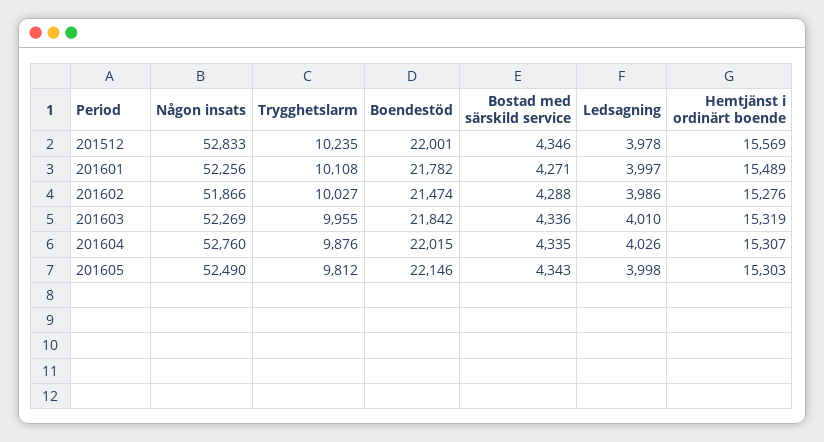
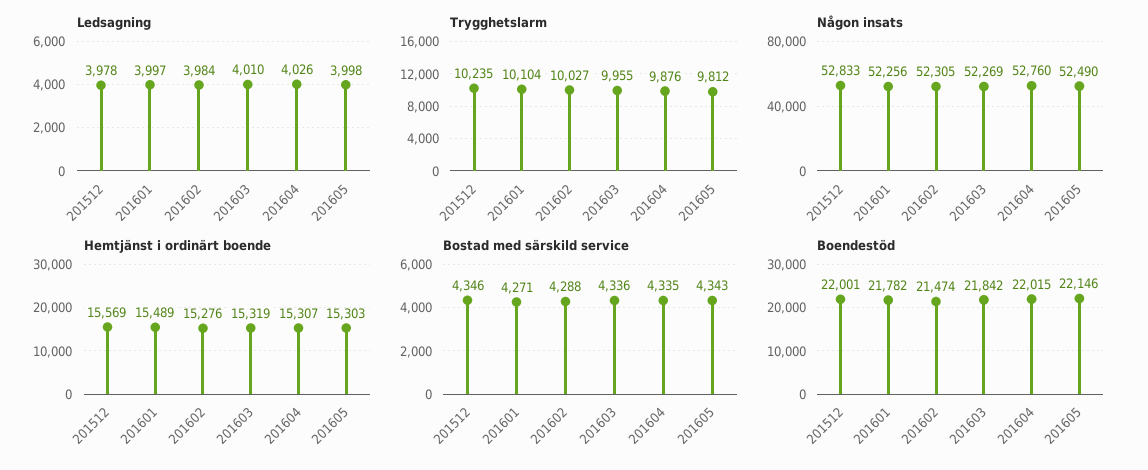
  {
    "Någon insats": {
      "201512": 52833,
      "201601": 52256,
-     "201602": 51866,
+     "201602": 52305,
      "201603": 52269,
      "201604": 52760,
      "201605": 52490
    },
    "Trygghetslarm": {
      "201512": 10235,
-     "201601": 10108,
+     "201601": 10104,
      "201602": 10027,
      "201603": 9955,
      "201604": 9876,
      "201605": 9812
    },
    "Boendestöd": {
      "201512": 22001,
      "201601": 21782,
      "201602": 21474,
      "201603": 21842,
      "201604": 22015,
      "201605": 22146
    },
    "Bostad med särskild service": {
      "201512": 4346,
      "201601": 4271,
      "201602": 4288,
      "201603": 4336,
      "201604": 4335,
      "201605": 4343
    },
    "Ledsagning": {
      "201512": 3978,
      "201601": 3997,
-     "201602": 3986,
+     "201602": 3984,
      "201603": 4010,
      "201604": 4026,
      "201605": 3998
    },
    "Hemtjänst i ordinärt boende": {
      "201512": 15569,
      "201601": 15489,
      "201602": 15276,
      "201603": 15319,
      "201604": 15307,
      "201605": 15303
    }
  }

